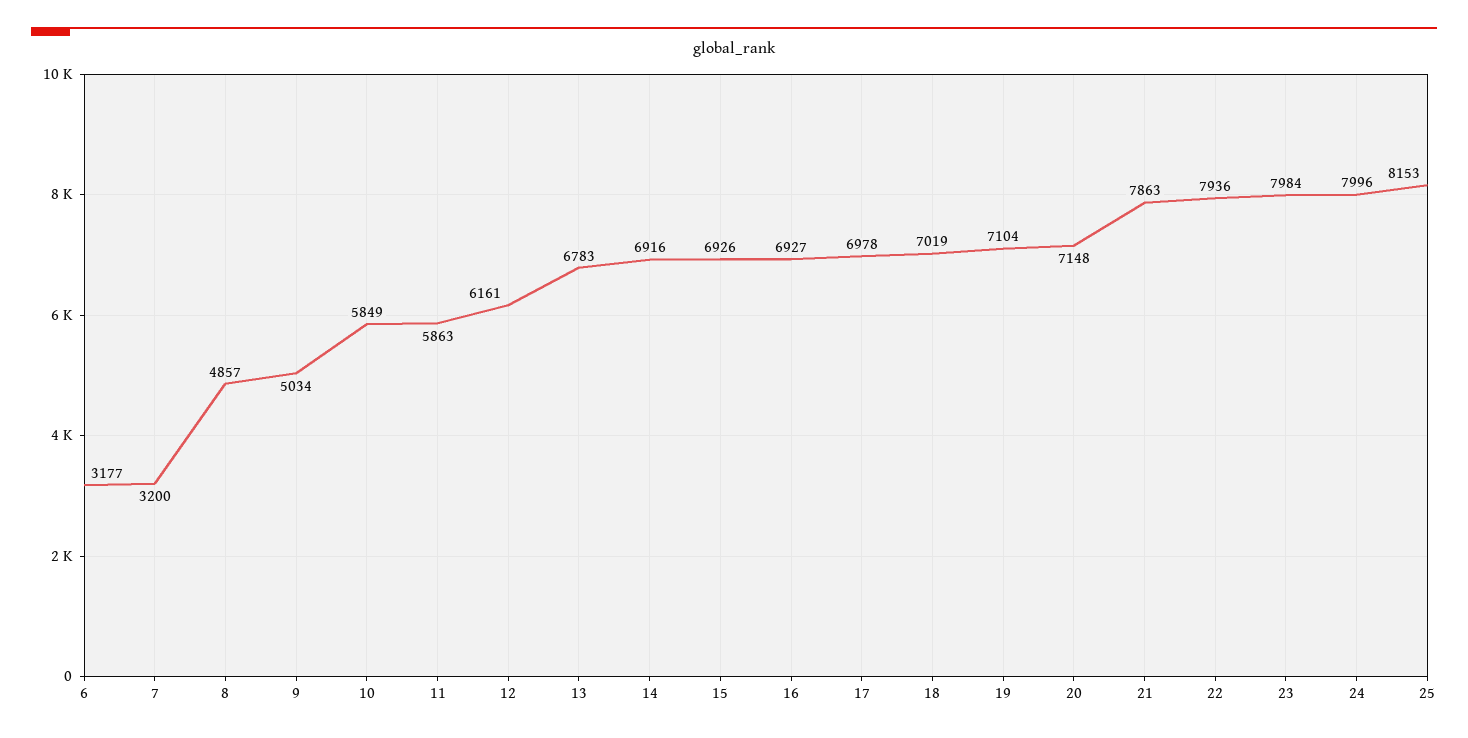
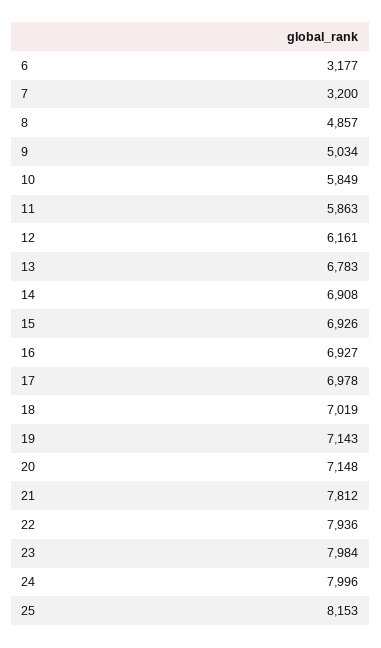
  {
    "6": 3177,
    "7": 3200,
    "8": 4857,
    "9": 5034,
    "10": 5849,
    "11": 5863,
    "12": 6161,
    "13": 6783,
-   "14": 6916,
+   "14": 6908,
    "15": 6926,
    "16": 6927,
    "17": 6978,
    "18": 7019,
-   "19": 7104,
+   "19": 7143,
    "20": 7148,
-   "21": 7863,
+   "21": 7812,
    "22": 7936,
    "23": 7984,
    "24": 7996,
    "25": 8153
  }

